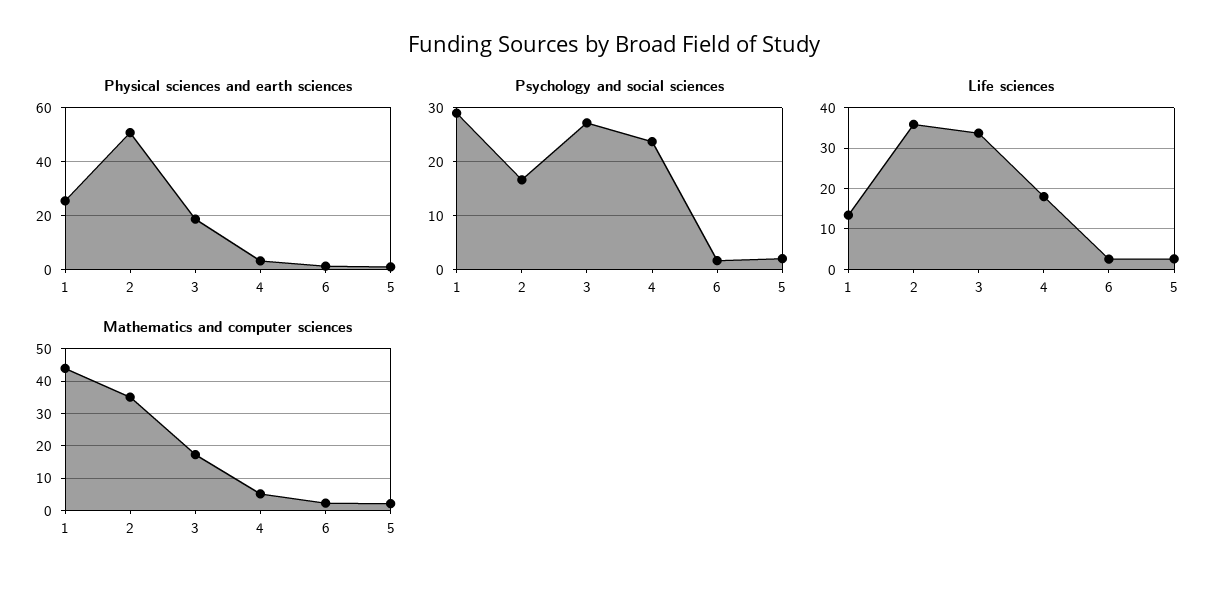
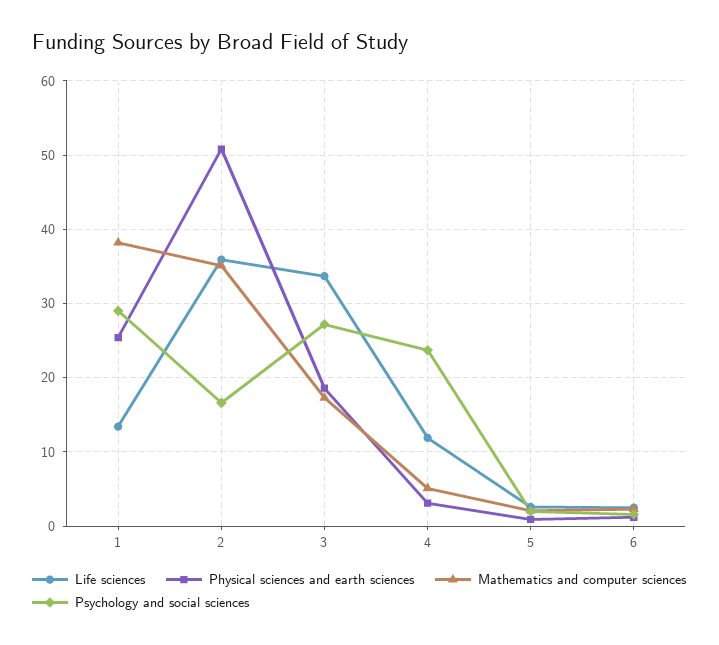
  {
    "Physical sciences and earth sciences": {
      "1": 25,
      "2": 51,
      "3": 19,
      "4": 3,
      "6": 1,
      "5": 1
    },
    "Psychology and social sciences": {
      "1": 29,
      "2": 17,
      "3": 27,
      "4": 24,
      "6": 2,
      "5": 2
    },
    "Life sciences": {
      "1": 13,
      "2": 36,
      "3": 34,
-     "4": 18,
+     "4": 12,
      "6": 3,
      "5": 3
    },
    "Mathematics and computer sciences": {
-     "1": 44,
+     "1": 38,
      "2": 35,
      "3": 17,
      "4": 5,
      "6": 2,
      "5": 2
    }
  }

